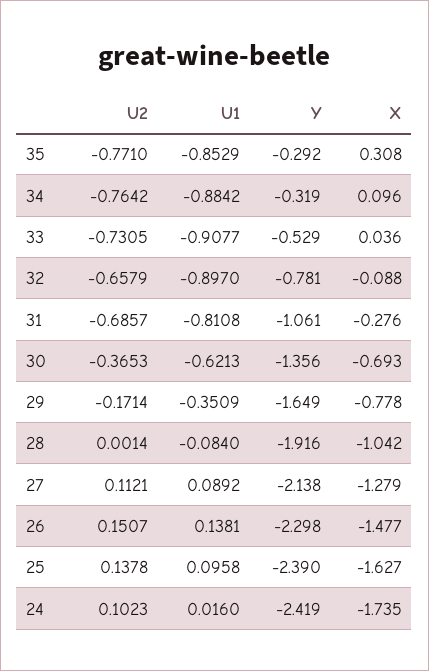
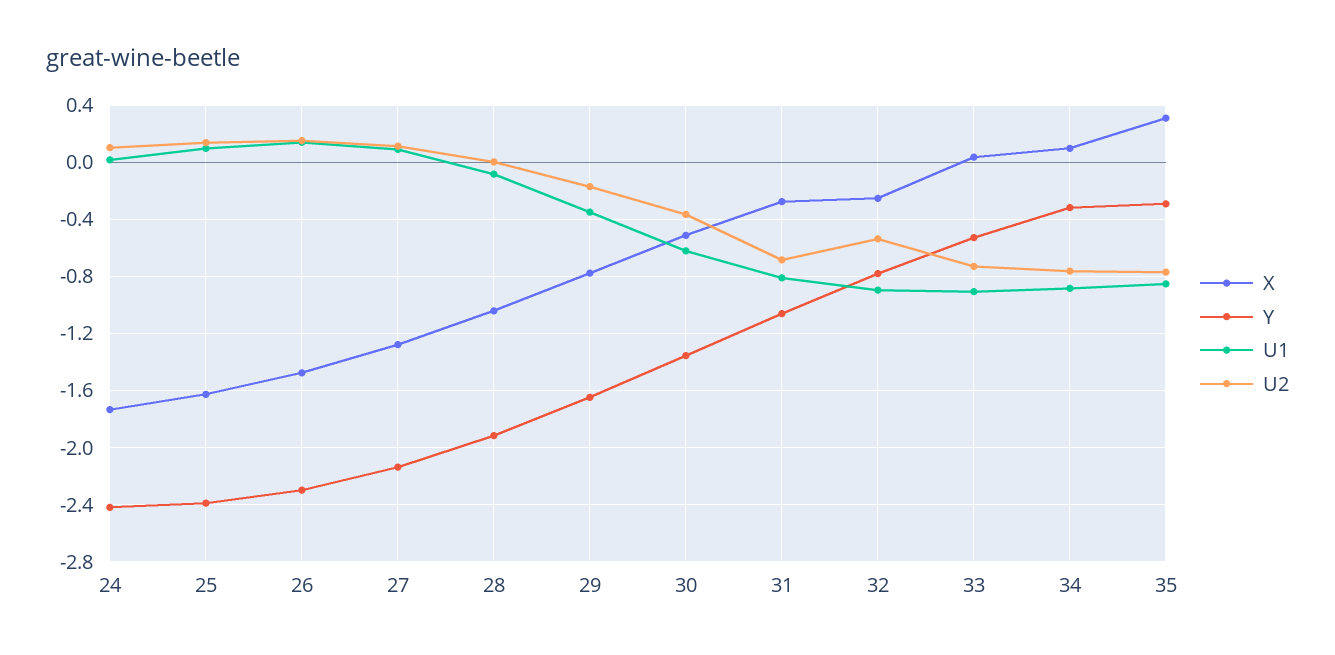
  {
    "U2": {
      "35": -0.771,
      "34": -0.7642,
      "33": -0.7305,
-     "32": -0.6579,
+     "32": -0.55,
      "31": -0.6857,
      "30": -0.3653,
      "29": -0.1714,
      "28": 0.0014,
      "27": 0.1121,
      "26": 0.1507,
      "25": 0.1378,
      "24": 0.1023
    },
    "U1": {
      "35": -0.8529,
      "34": -0.8842,
      "33": -0.9077,
      "32": -0.897,
      "31": -0.8108,
      "30": -0.6213,
      "29": -0.3509,
      "28": -0.084,
      "27": 0.0892,
      "26": 0.1381,
      "25": 0.0958,
      "24": 0.016
    },
    "Y": {
      "35": -0.292,
      "34": -0.319,
      "33": -0.529,
      "32": -0.781,
      "31": -1.061,
      "30": -1.356,
      "29": -1.649,
      "28": -1.916,
      "27": -2.138,
      "26": -2.298,
      "25": -2.39,
      "24": -2.419
    },
    "X": {
      "35": 0.308,
      "34": 0.096,
      "33": 0.036,
-     "32": -0.088,
+     "32": -0.25,
      "31": -0.276,
-     "30": -0.693,
+     "30": -0.5,
      "29": -0.778,
      "28": -1.042,
      "27": -1.279,
      "26": -1.477,
      "25": -1.627,
      "24": -1.735
    }
  }

